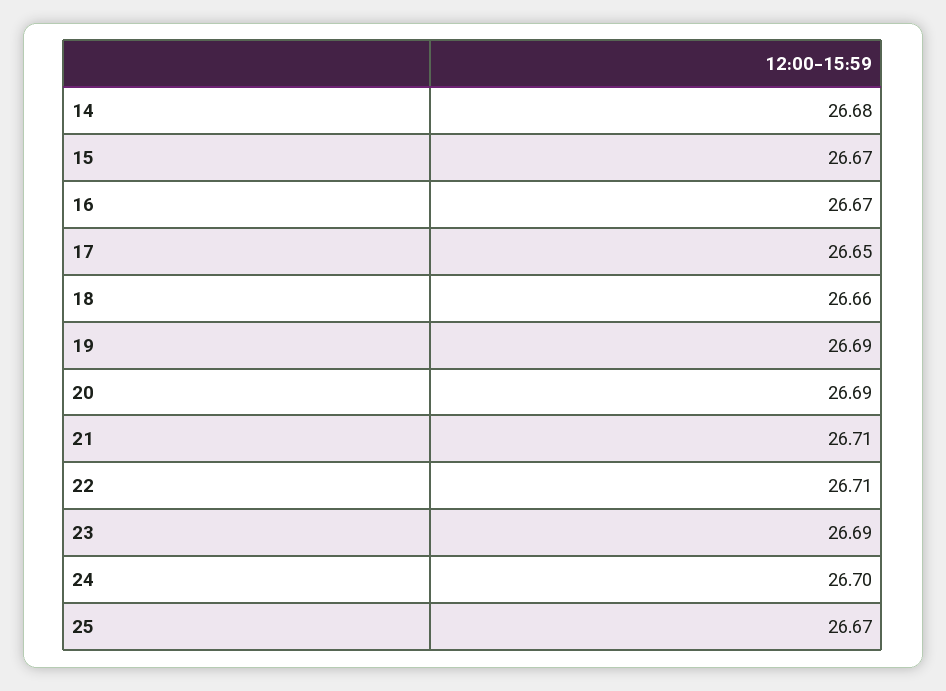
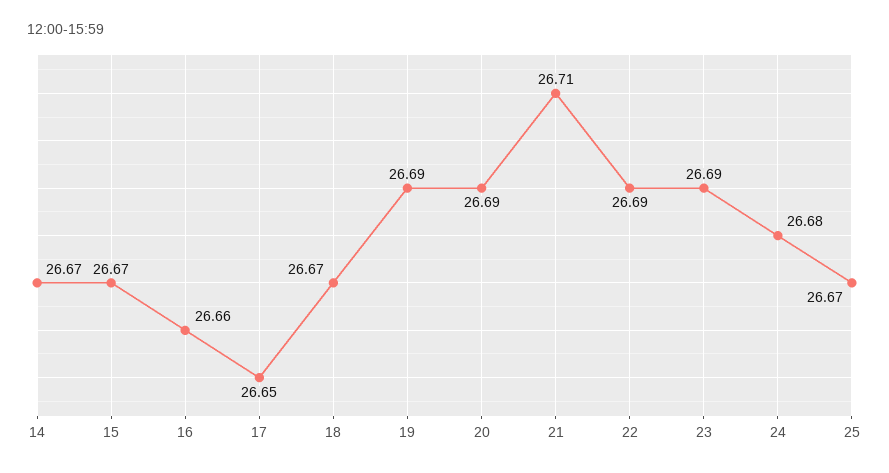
  {
-   "14": 26.68,
+   "14": 26.67,
    "15": 26.67,
-   "16": 26.67,
+   "16": 26.66,
    "17": 26.65,
-   "18": 26.66,
+   "18": 26.67,
    "19": 26.69,
    "20": 26.69,
    "21": 26.71,
-   "22": 26.71,
+   "22": 26.69,
    "23": 26.69,
-   "24": 26.7,
+   "24": 26.68,
    "25": 26.67
  }

